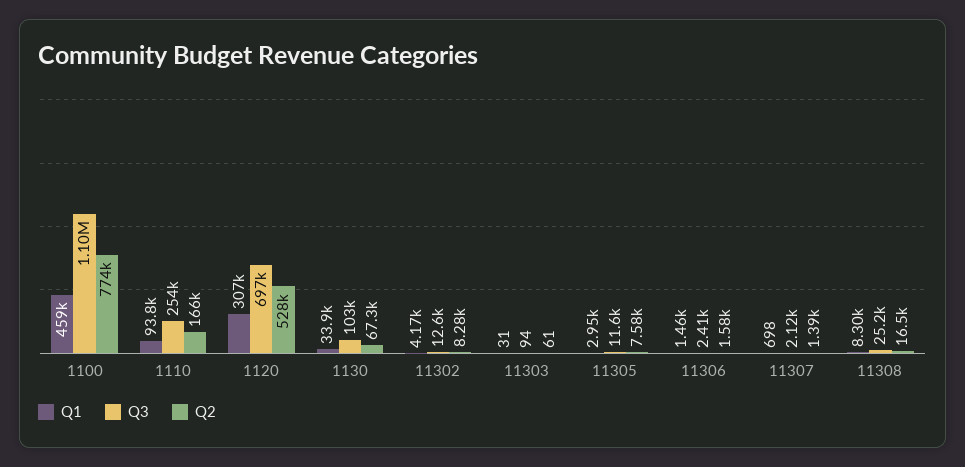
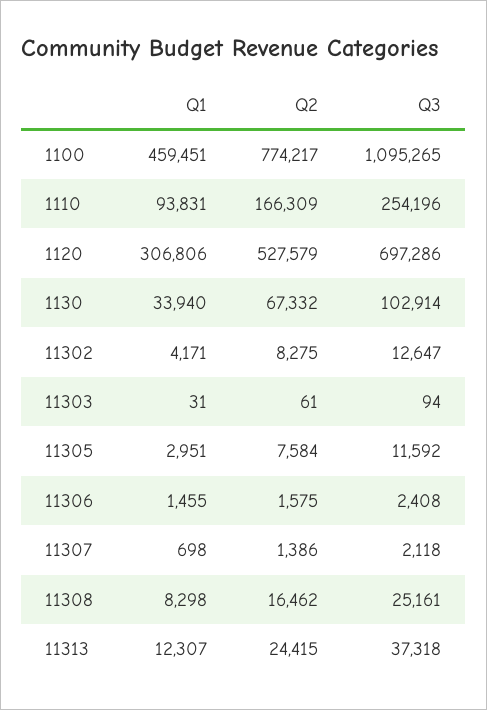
  {
    "Q1": {
      "1100": 459451,
      "1110": 93831,
      "1120": 306806,
      "1130": 33940,
      "11302": 4171,
      "11303": 31,
      "11305": 2951,
      "11306": 1455,
      "11307": 698,
-     "11308": 8298
+     "11308": 8298,
+     "11313": 12307
    },
    "Q3": {
      "1100": 1095265,
      "1110": 254196,
      "1120": 697286,
      "1130": 102914,
      "11302": 12647,
      "11303": 94,
      "11305": 11592,
      "11306": 2408,
      "11307": 2118,
-     "11308": 25161
+     "11308": 25161,
+     "11313": 37318
    },
    "Q2": {
      "1100": 774217,
      "1110": 166309,
      "1120": 527579,
      "1130": 67332,
      "11302": 8275,
      "11303": 61,
      "11305": 7584,
      "11306": 1575,
      "11307": 1386,
-     "11308": 16462
+     "11308": 16462,
+     "11313": 24415
    }
  }

